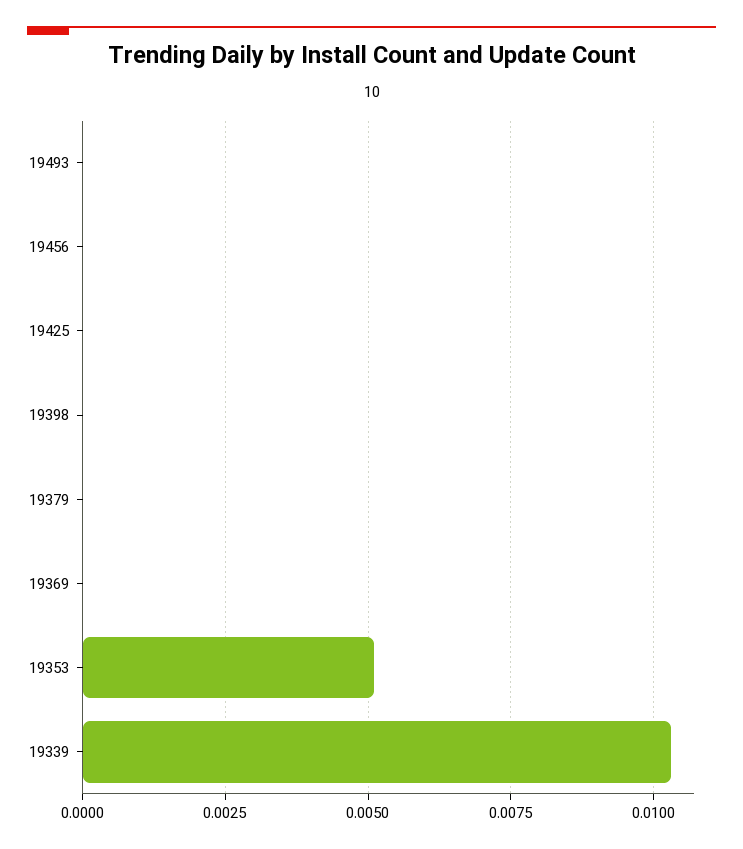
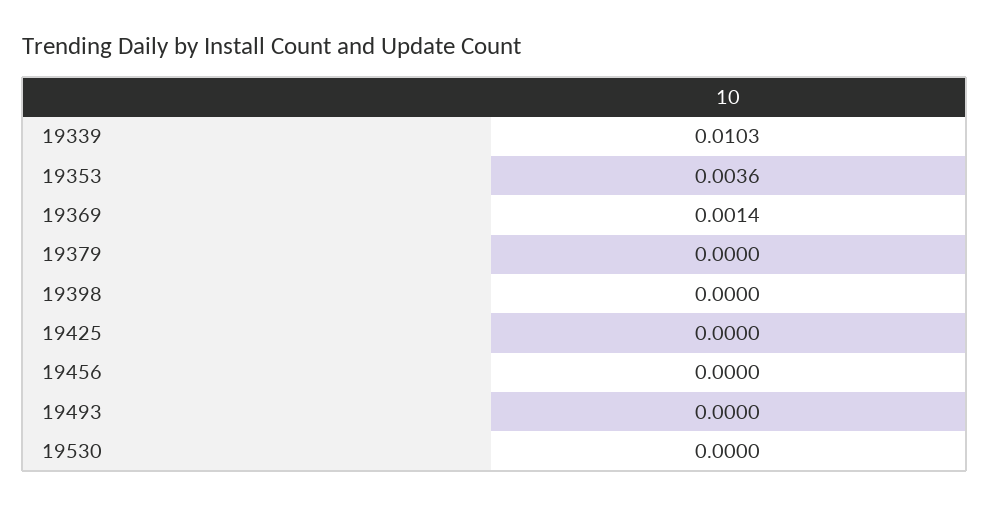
  {
    "19493": 0,
    "19456": 0,
    "19425": 0,
    "19398": 0,
    "19379": 0,
-   "19369": 0,
+   "19369": 0.0014,
-   "19353": 0.005,
+   "19353": 0.0036,
-   "19339": 0.0103
+   "19339": 0.0103,
+   "19530": 0
  }

